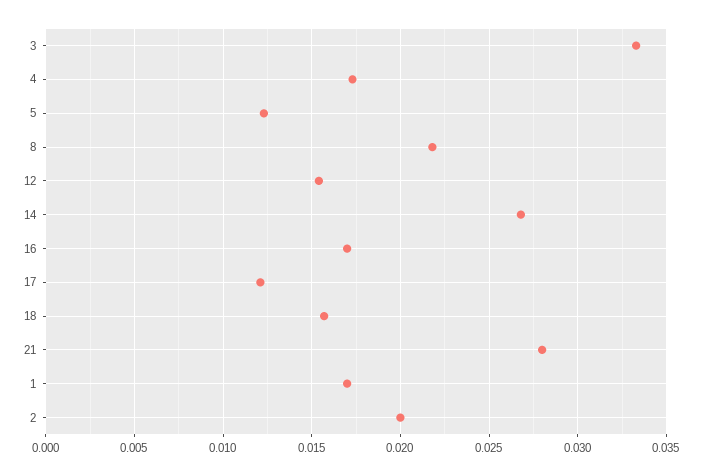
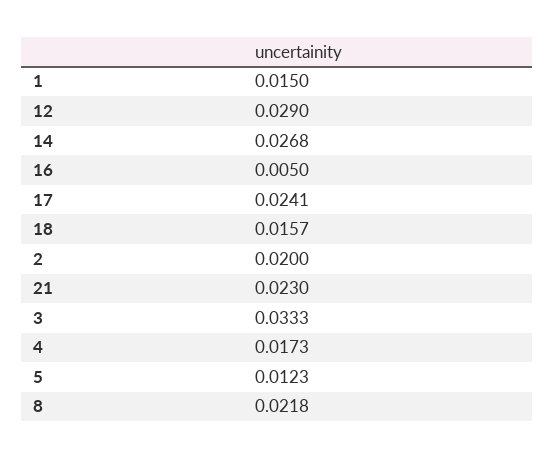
  {
    "3": 0.0333,
    "4": 0.0173,
    "5": 0.0123,
    "8": 0.0218,
-   "12": 0.0155,
+   "12": 0.029,
    "14": 0.0268,
-   "16": 0.017,
+   "16": 0.005,
-   "17": 0.012,
+   "17": 0.0241,
    "18": 0.0157,
-   "21": 0.028,
+   "21": 0.023,
-   "1": 0.017,
+   "1": 0.015,
    "2": 0.02
  }

